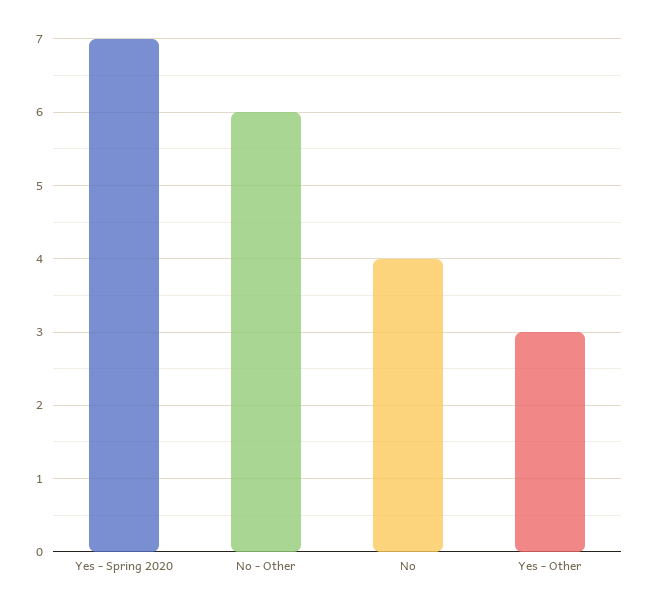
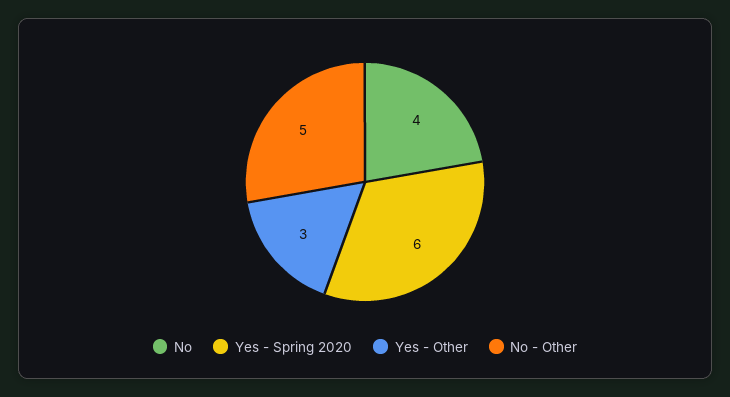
  {
-   "Yes - Spring 2020": 7,
+   "Yes - Spring 2020": 6,
-   "No - Other": 6,
+   "No - Other": 5,
    "No": 4,
    "Yes - Other": 3
  }

